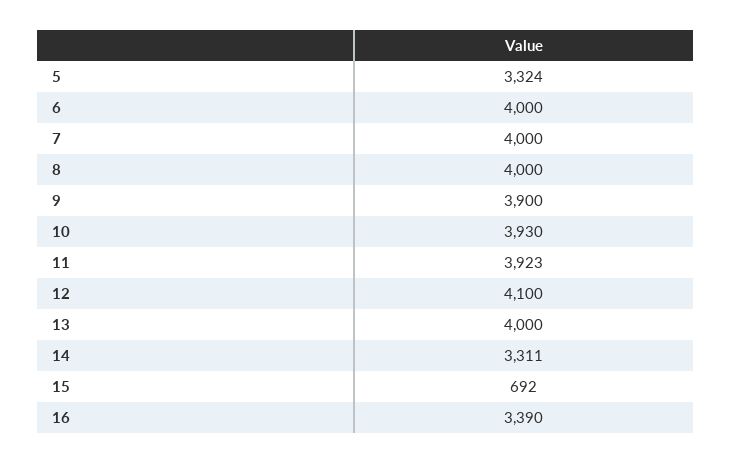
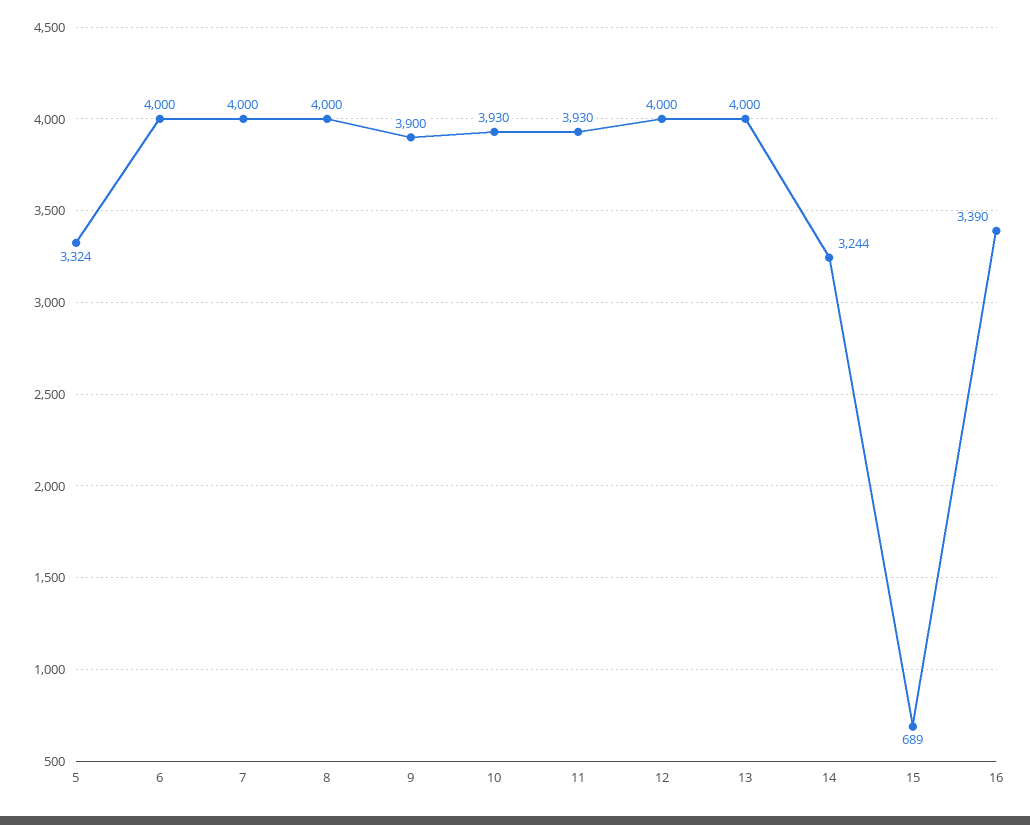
  {
    "5": 3324,
    "6": 4000,
    "7": 4000,
    "8": 4000,
    "9": 3900,
    "10": 3930,
-   "11": 3923,
+   "11": 3930,
-   "12": 4100,
+   "12": 4000,
    "13": 4000,
-   "14": 3311,
+   "14": 3244,
-   "15": 692,
+   "15": 689,
    "16": 3390
  }

